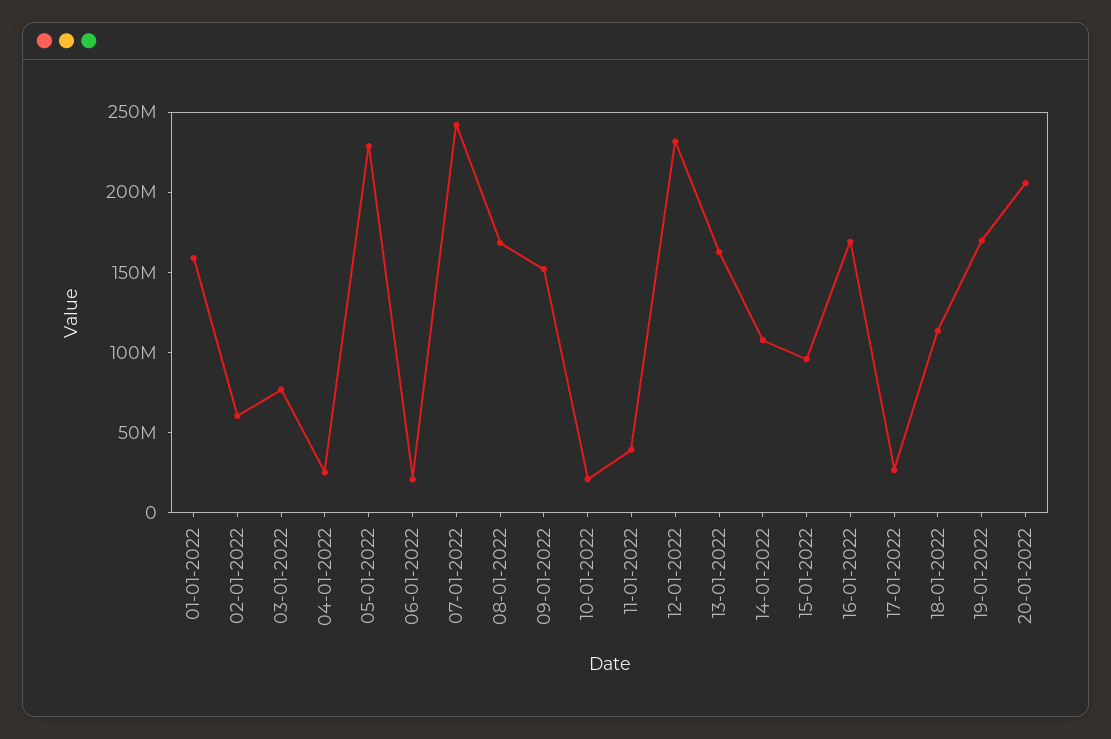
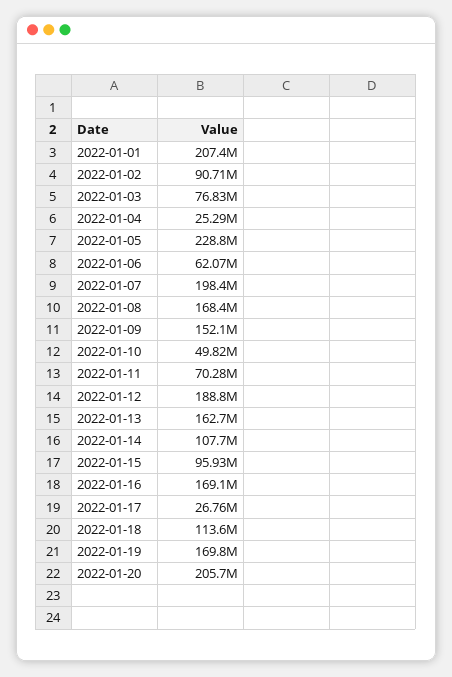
  {
-   "01-01-2022": 160000000,
+   "01-01-2022": 207400000,
-   "02-01-2022": 60000000,
+   "02-01-2022": 90710000,
    "03-01-2022": 76830000,
    "04-01-2022": 25290000,
    "05-01-2022": 228800000,
-   "06-01-2022": 20000000,
+   "06-01-2022": 62070000,
-   "07-01-2022": 240000000,
+   "07-01-2022": 198400000,
    "08-01-2022": 168400000,
    "09-01-2022": 152100000,
-   "10-01-2022": 20000000,
+   "10-01-2022": 49820000,
-   "11-01-2022": 40000000,
+   "11-01-2022": 70280000,
-   "12-01-2022": 230000000,
+   "12-01-2022": 188800000,
    "13-01-2022": 162700000,
    "14-01-2022": 107700000,
    "15-01-2022": 95930000,
    "16-01-2022": 169100000,
    "17-01-2022": 26760000,
    "18-01-2022": 113600000,
    "19-01-2022": 169800000,
    "20-01-2022": 205700000
  }

